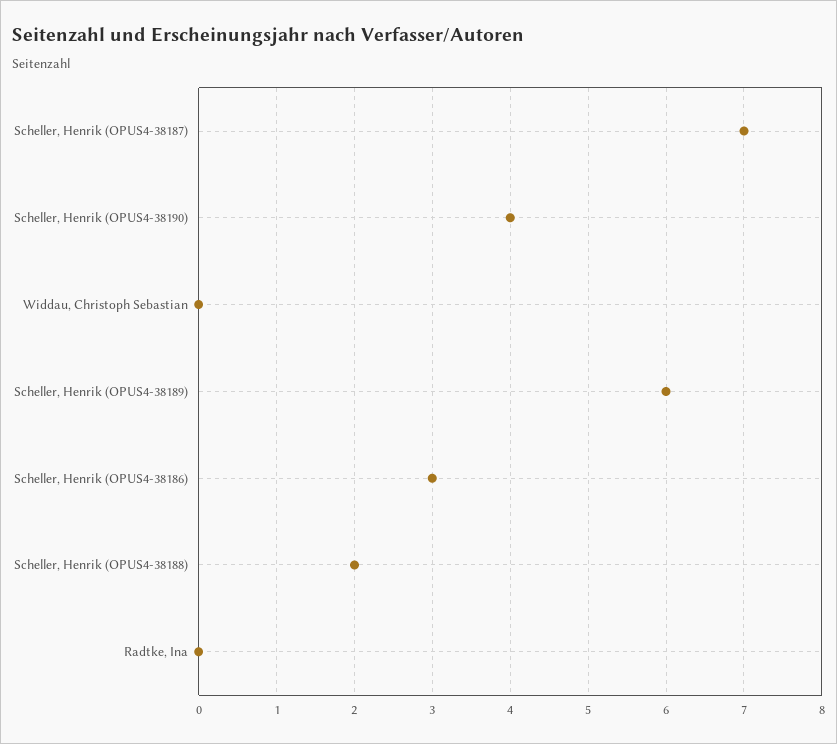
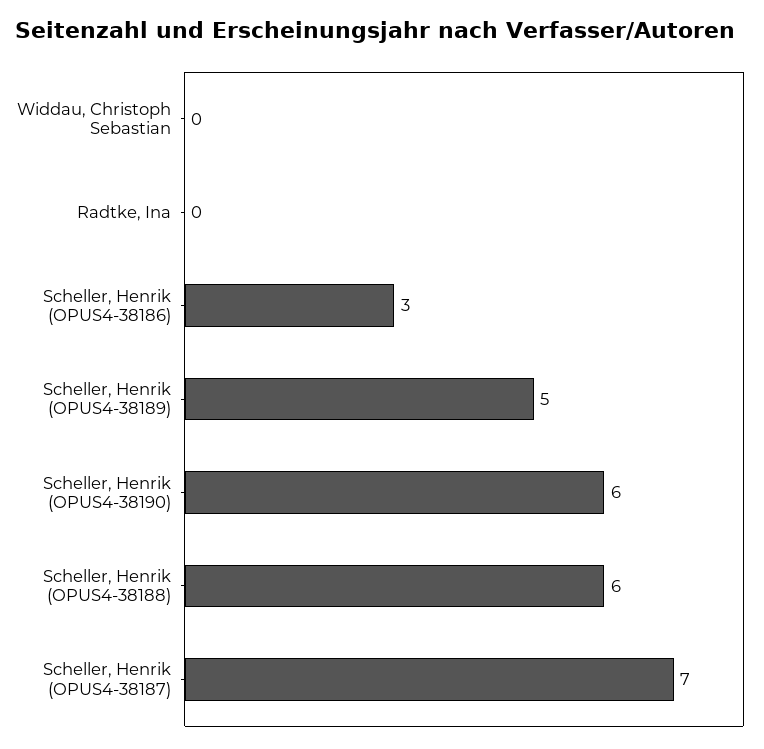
  {
    "Scheller, Henrik (OPUS4-38187)": 7,
-   "Scheller, Henrik (OPUS4-38190)": 4,
+   "Scheller, Henrik (OPUS4-38190)": 6,
    "Widdau, Christoph Sebastian": 0,
-   "Scheller, Henrik (OPUS4-38189)": 6,
+   "Scheller, Henrik (OPUS4-38189)": 5,
    "Scheller, Henrik (OPUS4-38186)": 3,
-   "Scheller, Henrik (OPUS4-38188)": 2,
+   "Scheller, Henrik (OPUS4-38188)": 6,
    "Radtke, Ina": 0
  }

